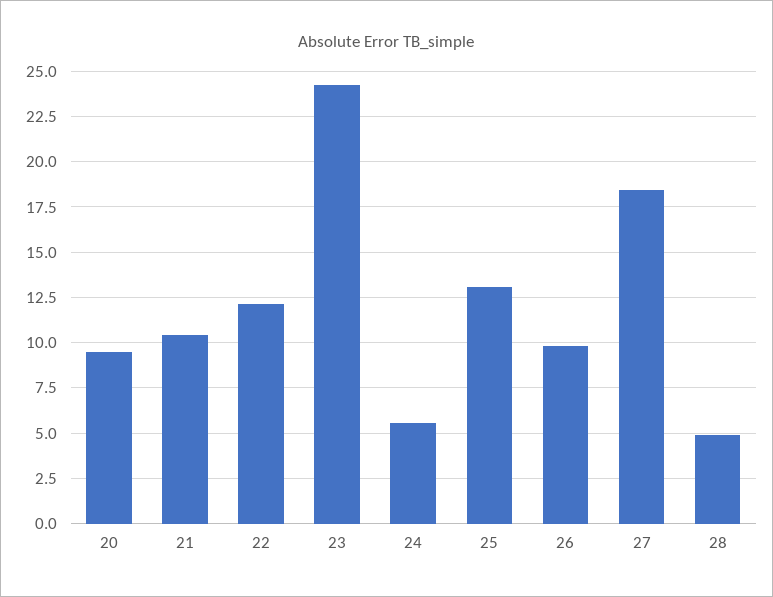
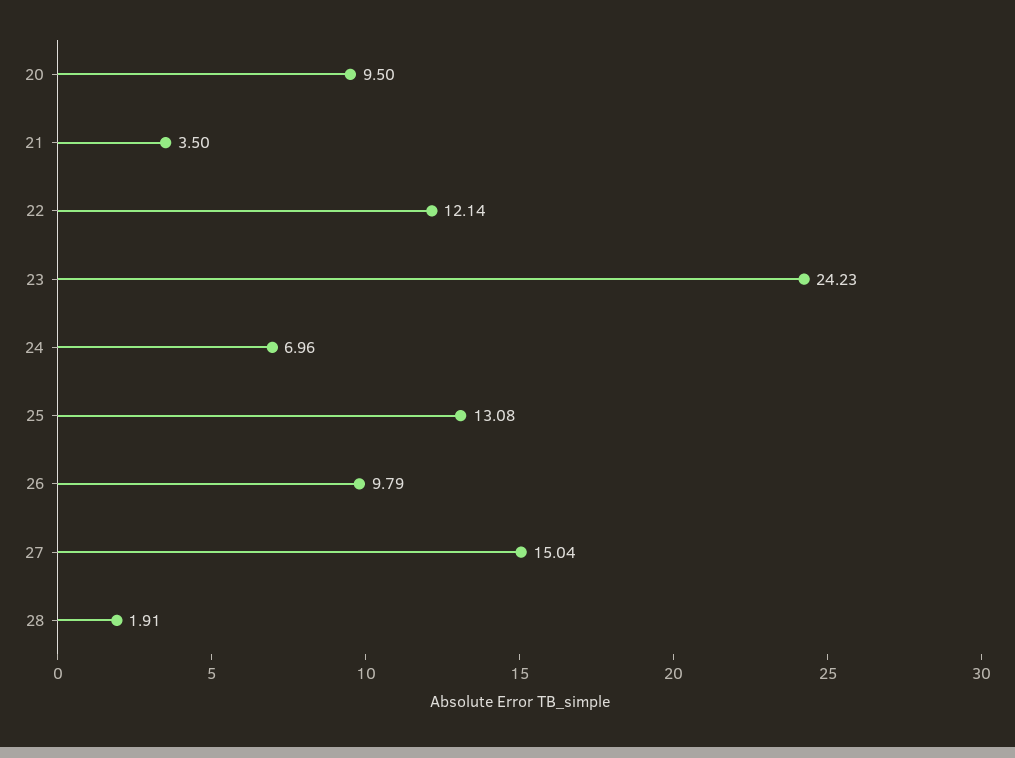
  {
    "20": 9.5,
-   "21": 10.5,
+   "21": 3.5,
    "22": 12.14,
    "23": 24.23,
-   "24": 5.5,
+   "24": 6.96,
    "25": 13.08,
    "26": 9.79,
-   "27": 18.5,
+   "27": 15.04,
-   "28": 5
+   "28": 1.91
  }

